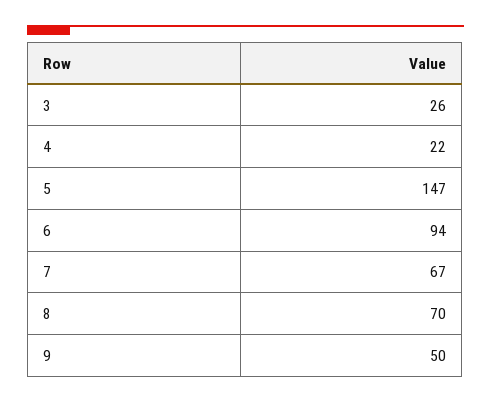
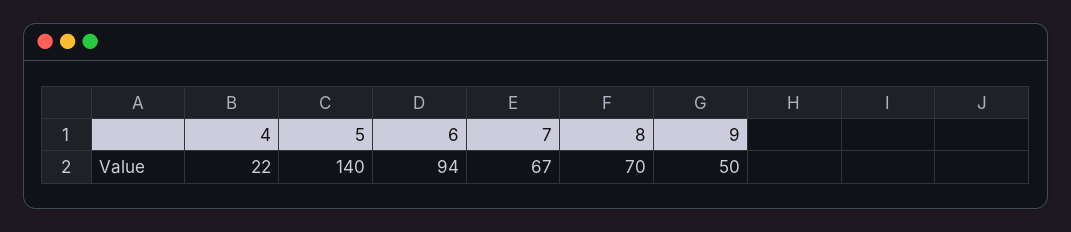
  {
-   "3": 26,
    "4": 22,
-   "5": 147,
+   "5": 140,
    "6": 94,
    "7": 67,
    "8": 70,
    "9": 50
  }

